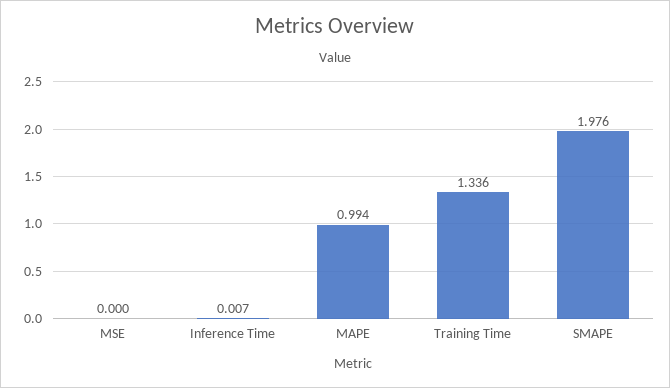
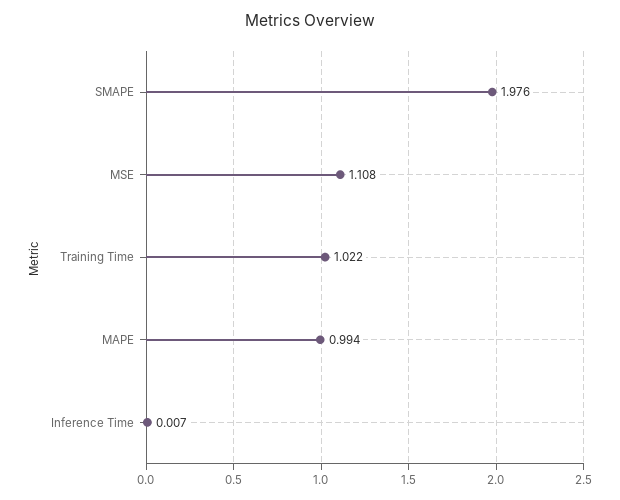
  {
-   "MSE": 0,
+   "MSE": 1.108,
    "Inference Time": 0.007,
    "MAPE": 0.994,
-   "Training Time": 1.336,
+   "Training Time": 1.022,
    "SMAPE": 1.976
  }

